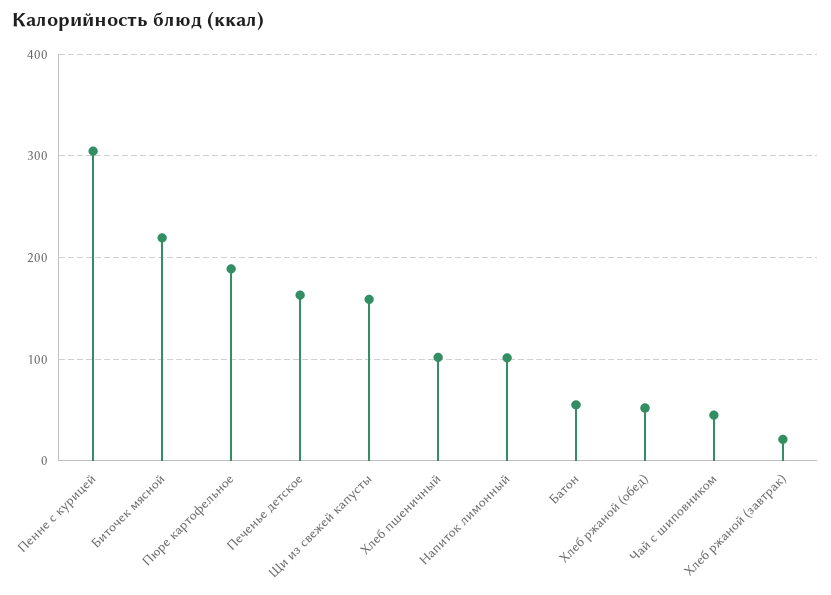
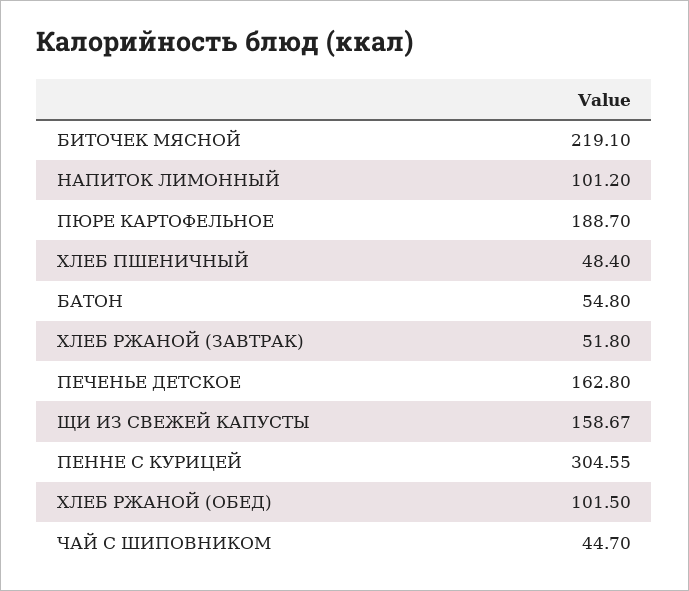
  {
    "Пенне с курицей": 304.55,
    "Биточек мясной": 219.1,
    "Пюре картофельное": 188.7,
    "Печенье детское": 162.8,
    "Щи из свежей капусты": 158.67,
-   "Хлеб пшеничный": 100,
+   "Хлеб пшеничный": 48.4,
    "Напиток лимонный": 101.2,
    "Батон": 54.8,
-   "Хлеб ржаной (обед)": 50,
+   "Хлеб ржаной (обед)": 101.5,
    "Чай с шиповником": 44.7,
-   "Хлеб ржаной (завтрак)": 20
+   "Хлеб ржаной (завтрак)": 51.8
  }

